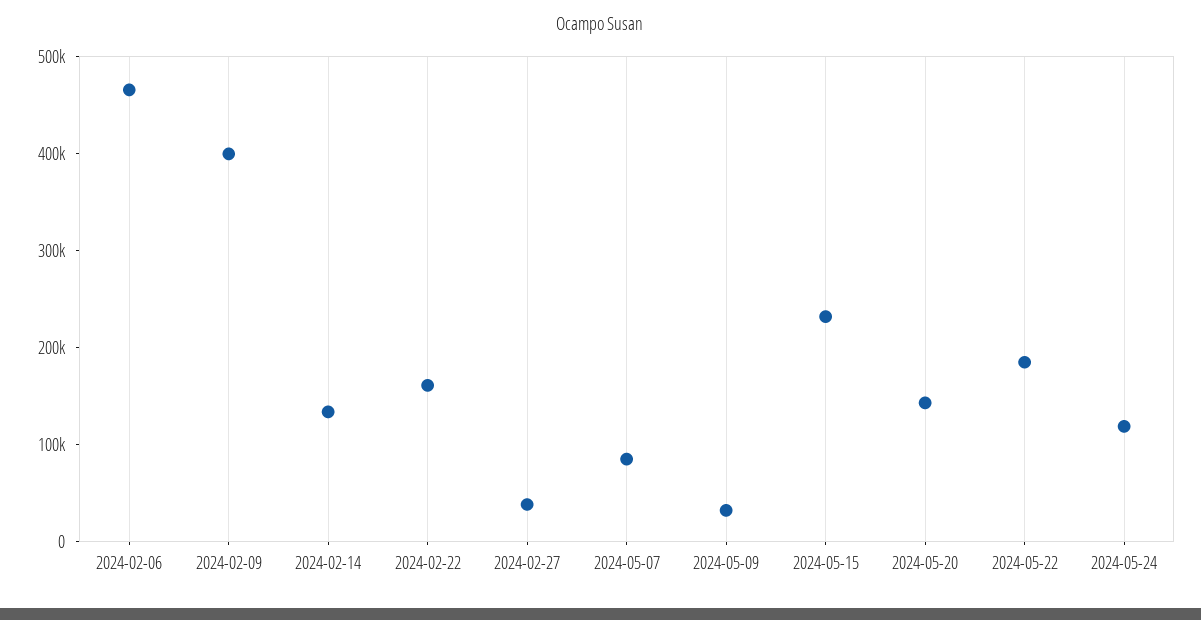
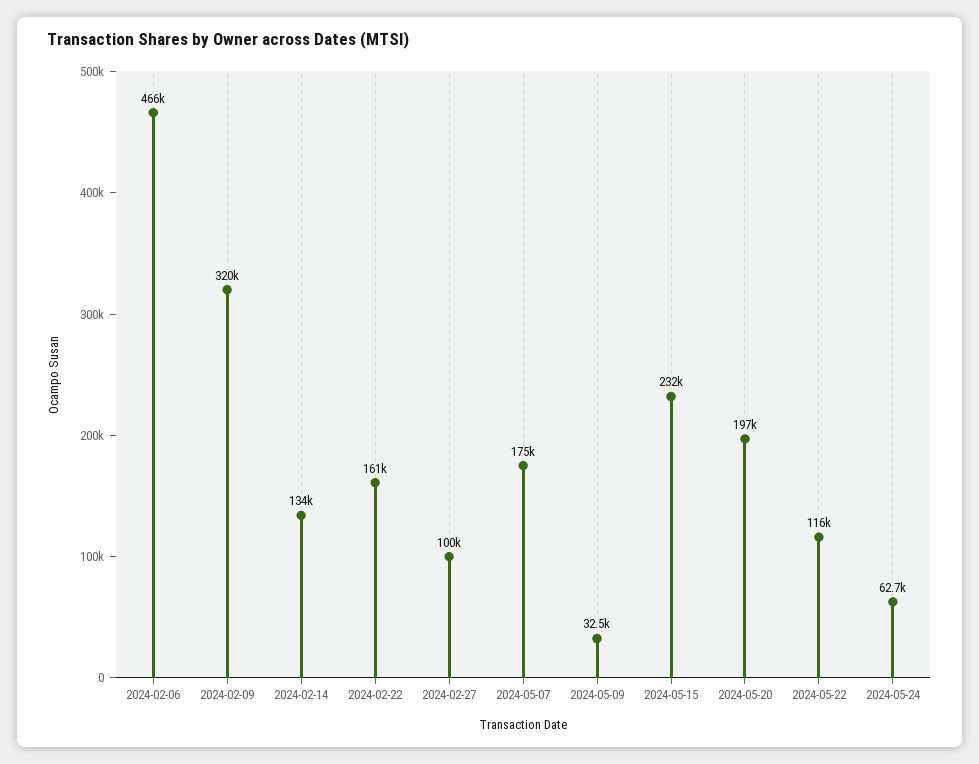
  {
    "2024-02-06": 466000,
-   "2024-02-09": 400000,
+   "2024-02-09": 320000,
    "2024-02-14": 134000,
    "2024-02-22": 161000,
-   "2024-02-27": 40000,
+   "2024-02-27": 100000,
-   "2024-05-07": 80000,
+   "2024-05-07": 175000,
    "2024-05-09": 32500,
    "2024-05-15": 232000,
-   "2024-05-20": 140000,
+   "2024-05-20": 197000,
-   "2024-05-22": 180000,
+   "2024-05-22": 116000,
-   "2024-05-24": 120000
+   "2024-05-24": 62700
  }

